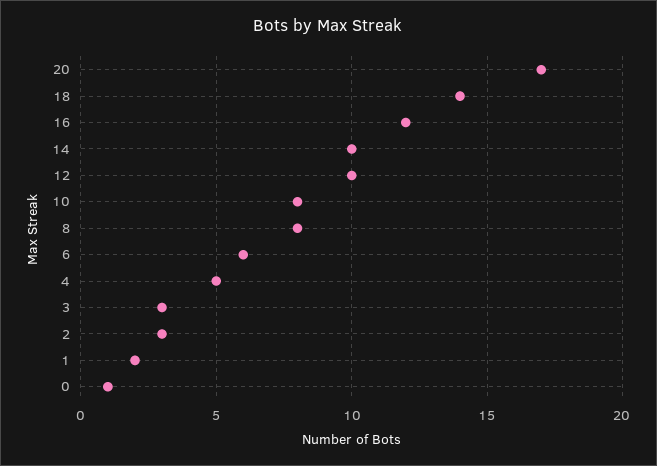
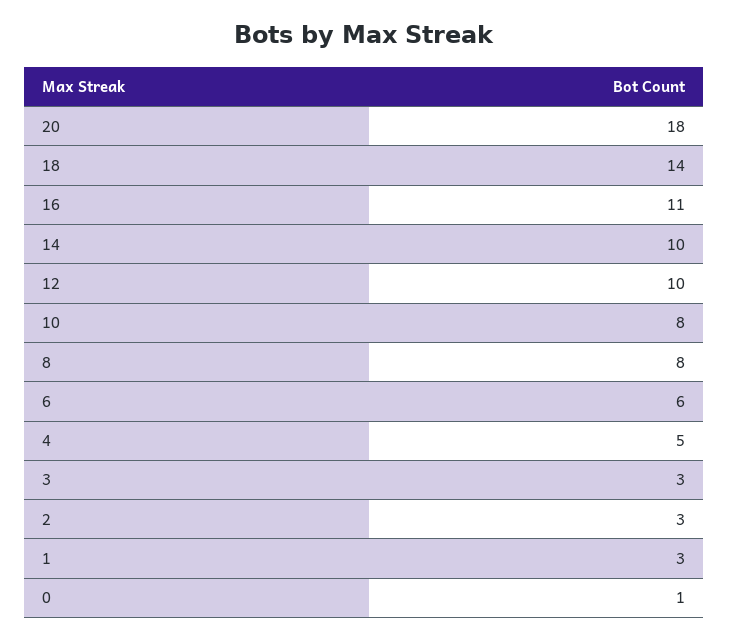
  {
-   "20": 17,
+   "20": 18,
    "18": 14,
-   "16": 12,
+   "16": 11,
    "14": 10,
    "12": 10,
    "10": 8,
    "8": 8,
    "6": 6,
    "4": 5,
    "3": 3,
    "2": 3,
-   "1": 2,
+   "1": 3,
    "0": 1
  }

